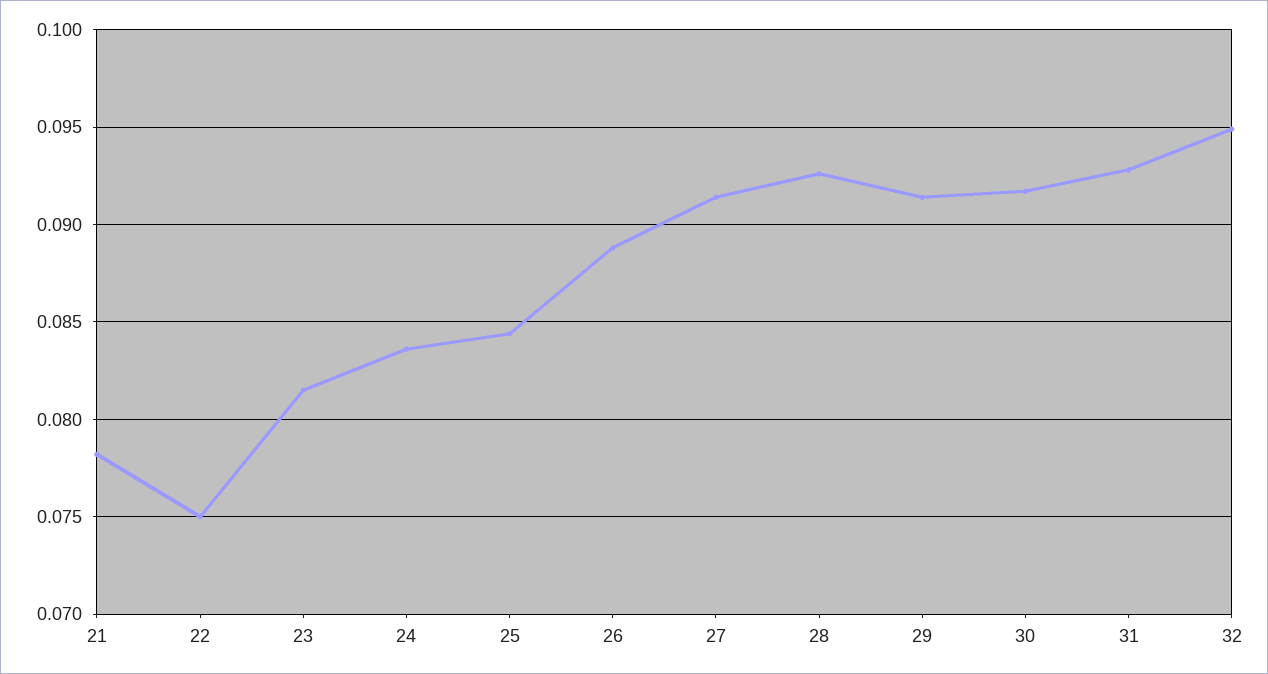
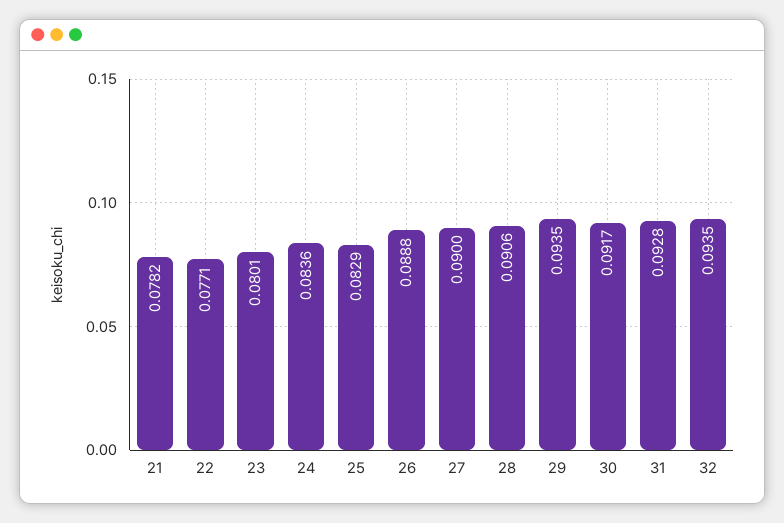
  {
    "21": 0.0782,
-   "22": 0.075,
+   "22": 0.0771,
-   "23": 0.0815,
+   "23": 0.0801,
    "24": 0.0836,
-   "25": 0.0845,
+   "25": 0.0829,
    "26": 0.0888,
-   "27": 0.0915,
+   "27": 0.09,
-   "28": 0.0925,
+   "28": 0.0906,
-   "29": 0.0915,
+   "29": 0.0935,
    "30": 0.0917,
    "31": 0.0928,
-   "32": 0.095
+   "32": 0.0935
  }

